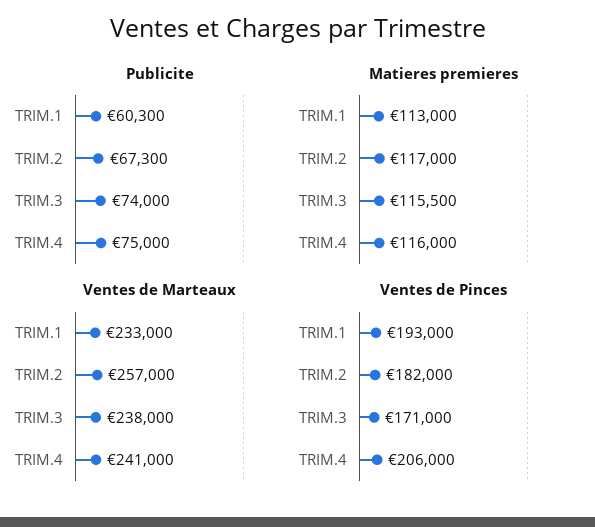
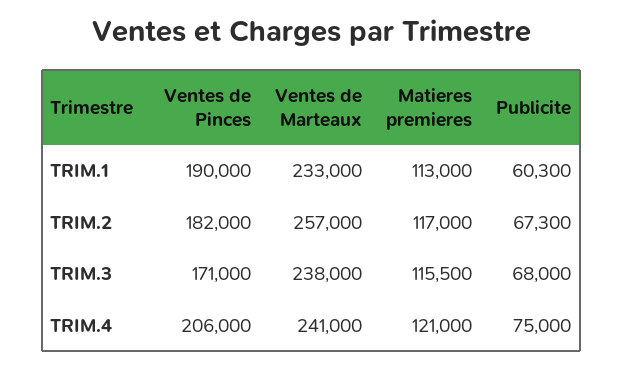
  {
    "Publicite": {
      "TRIM.1": 60300,
      "TRIM.2": 67300,
-     "TRIM.3": 74000,
+     "TRIM.3": 68000,
      "TRIM.4": 75000
    },
    "Matieres premieres": {
      "TRIM.1": 113000,
      "TRIM.2": 117000,
      "TRIM.3": 115500,
-     "TRIM.4": 116000
+     "TRIM.4": 121000
    },
    "Ventes de Marteaux": {
      "TRIM.1": 233000,
      "TRIM.2": 257000,
      "TRIM.3": 238000,
      "TRIM.4": 241000
    },
    "Ventes de Pinces": {
-     "TRIM.1": 193000,
+     "TRIM.1": 190000,
      "TRIM.2": 182000,
      "TRIM.3": 171000,
      "TRIM.4": 206000
    }
  }

